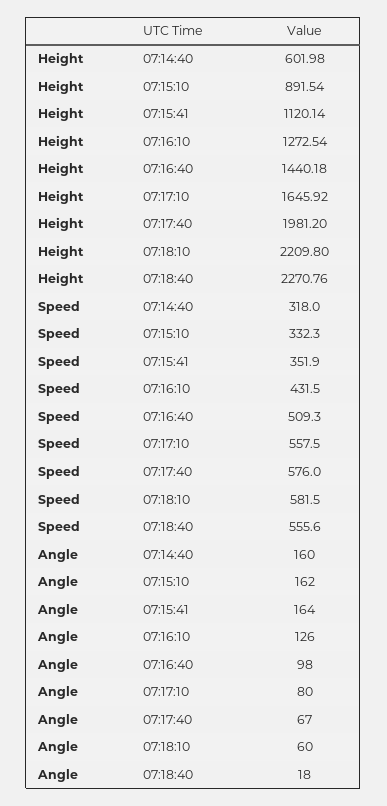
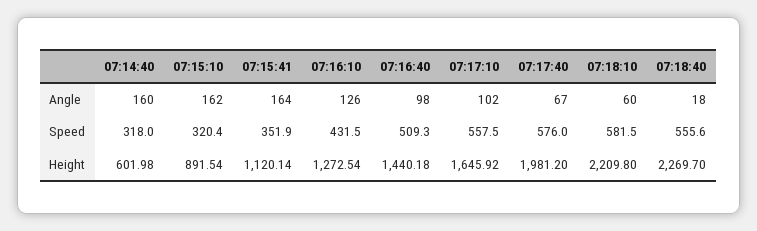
  {
    "Height": {
      "07:14:40": 601.98,
      "07:15:10": 891.54,
      "07:15:41": 1120.14,
      "07:16:10": 1272.54,
      "07:16:40": 1440.18,
      "07:17:10": 1645.92,
      "07:17:40": 1981.2,
      "07:18:10": 2209.8,
-     "07:18:40": 2270.76
+     "07:18:40": 2269.7
    },
    "Speed": {
      "07:14:40": 318,
-     "07:15:10": 332.3,
+     "07:15:10": 320.4,
      "07:15:41": 351.9,
      "07:16:10": 431.5,
      "07:16:40": 509.3,
      "07:17:10": 557.5,
      "07:17:40": 576,
      "07:18:10": 581.5,
      "07:18:40": 555.6
    },
    "Angle": {
      "07:14:40": 160,
      "07:15:10": 162,
      "07:15:41": 164,
      "07:16:10": 126,
      "07:16:40": 98,
-     "07:17:10": 80,
+     "07:17:10": 102,
      "07:17:40": 67,
      "07:18:10": 60,
      "07:18:40": 18
    }
  }

